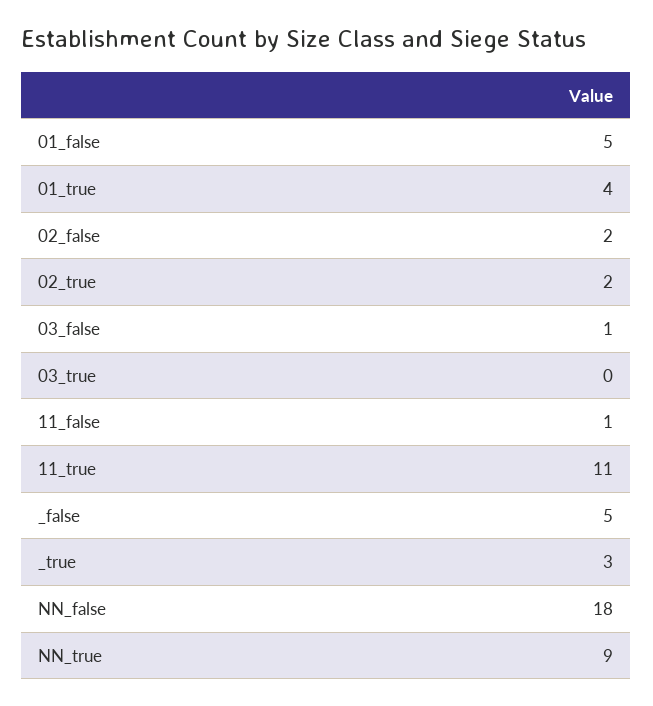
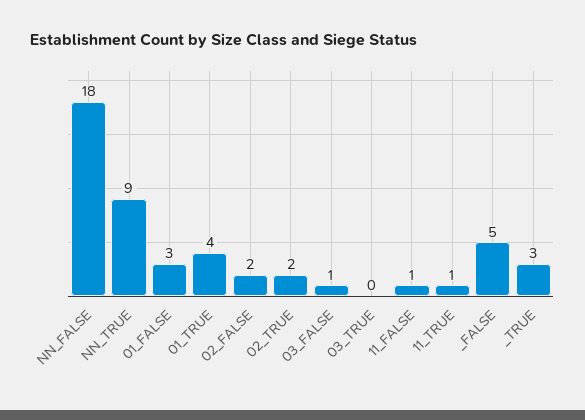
  {
-   "01_false": 5,
+   "01_false": 3,
    "01_true": 4,
    "02_false": 2,
    "02_true": 2,
    "03_false": 1,
    "03_true": 0,
    "11_false": 1,
-   "11_true": 11,
+   "11_true": 1,
    "_false": 5,
    "_true": 3,
    "NN_false": 18,
    "NN_true": 9
  }

